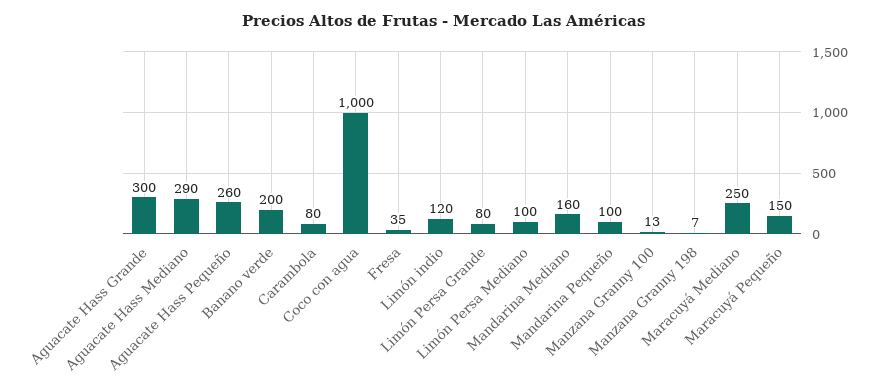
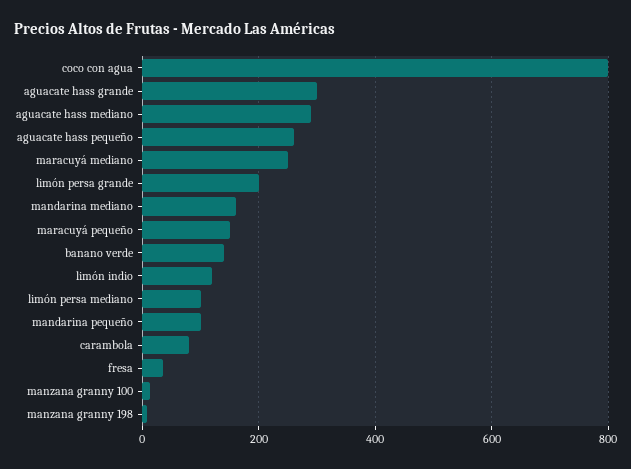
  {
    "Aguacate Hass Grande": 300,
    "Aguacate Hass Mediano": 290,
    "Aguacate Hass Pequeño": 260,
-   "Banano verde": 200,
+   "Banano verde": 140,
    "Carambola": 80,
-   "Coco con agua": 1000,
+   "Coco con agua": 800,
    "Fresa": 35,
    "Limón indio": 120,
-   "Limón Persa Grande": 80,
+   "Limón Persa Grande": 200,
    "Limón Persa Mediano": 100,
    "Mandarina Mediano": 160,
    "Mandarina Pequeño": 100,
    "Manzana Granny 100": 13,
    "Manzana Granny 198": 7,
    "Maracuyá Mediano": 250,
    "Maracuyá Pequeño": 150
  }

